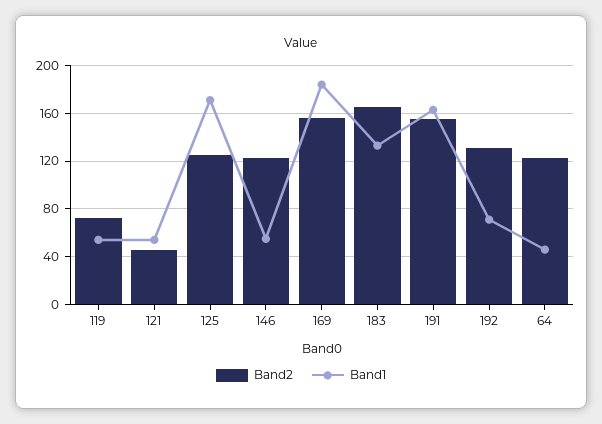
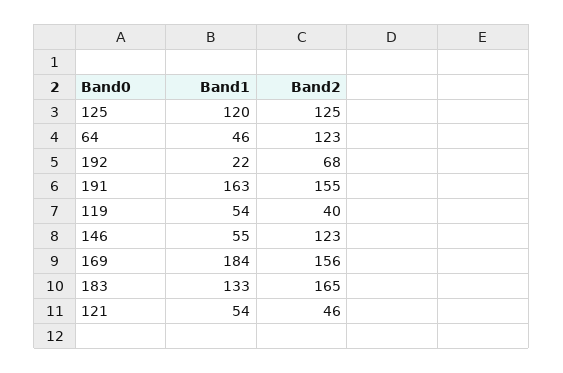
  {
    "Band2": {
-     "119": 70,
+     "119": 40,
      "121": 46,
      "125": 125,
      "146": 123,
      "169": 156,
      "183": 165,
      "191": 155,
-     "192": 130,
+     "192": 68,
      "64": 123
    },
    "Band1": {
      "119": 54,
      "121": 54,
-     "125": 170,
+     "125": 120,
      "146": 55,
      "169": 184,
      "183": 133,
      "191": 163,
-     "192": 70,
+     "192": 22,
      "64": 46
    }
  }

